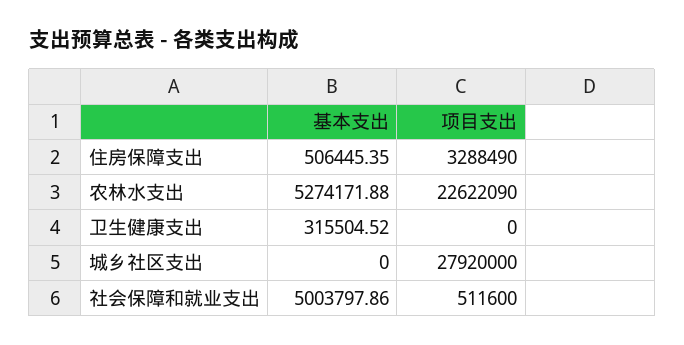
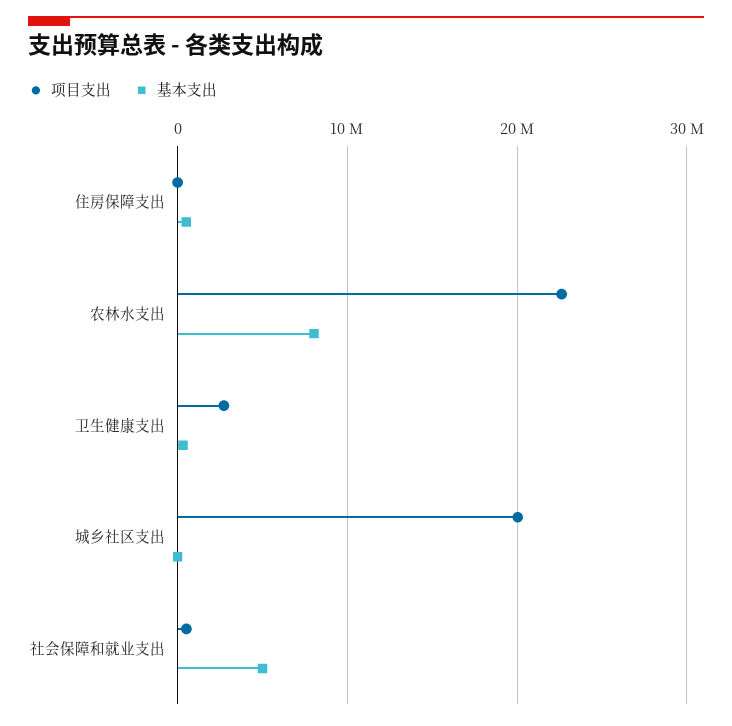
  {
    "基本支出": {
      "住房保障支出": 506445.35,
-     "农林水支出": 5274171.88,
+     "农林水支出": 8000000,
      "卫生健康支出": 315504.52,
      "城乡社区支出": 0,
      "社会保障和就业支出": 5003797.86
    },
    "项目支出": {
-     "住房保障支出": 3288490,
+     "住房保障支出": 0,
      "农林水支出": 22622090,
-     "卫生健康支出": 0,
+     "卫生健康支出": 3000000,
-     "城乡社区支出": 27920000,
+     "城乡社区支出": 20000000,
      "社会保障和就业支出": 511600
    }
  }

